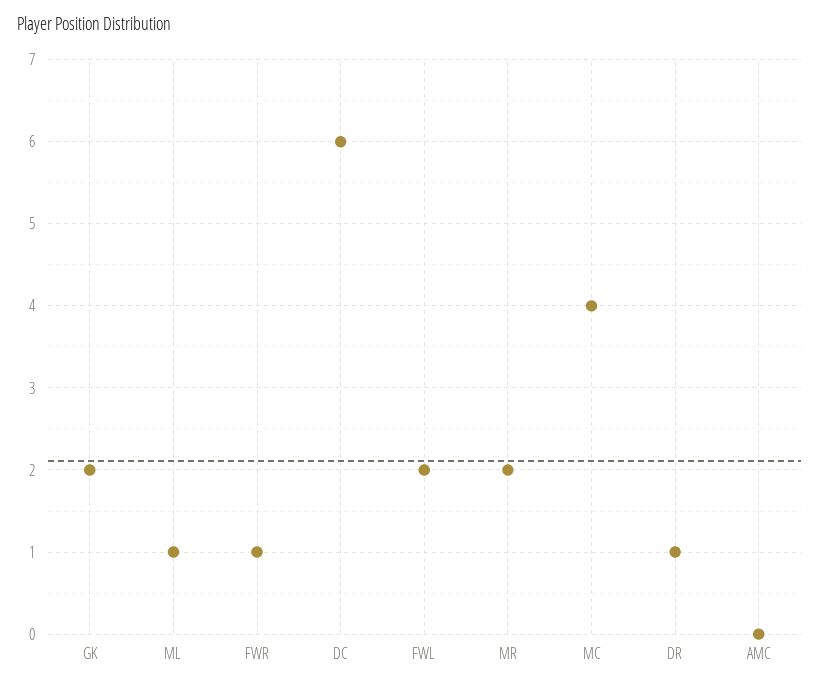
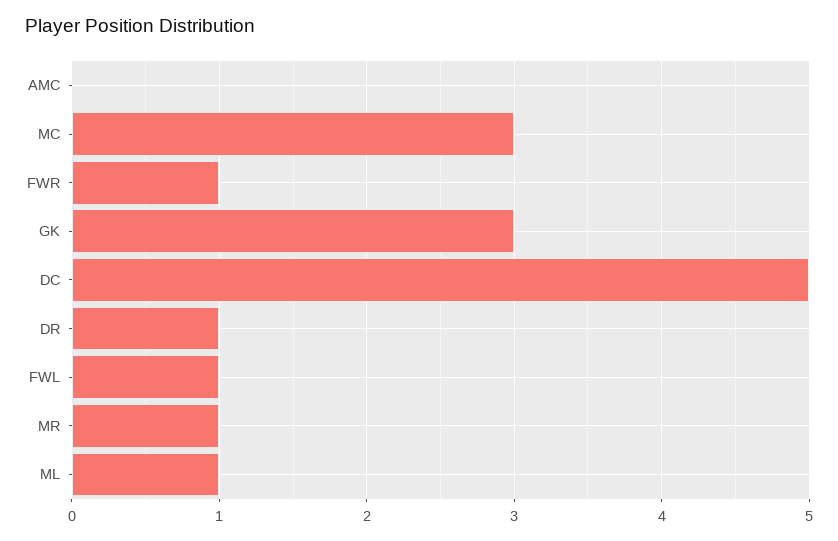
  {
-   "GK": 2,
+   "GK": 3,
    "ML": 1,
    "FWR": 1,
-   "DC": 6,
+   "DC": 5,
-   "FWL": 2,
+   "FWL": 1,
-   "MR": 2,
+   "MR": 1,
-   "MC": 4,
+   "MC": 3,
    "DR": 1,
    "AMC": 0
  }

